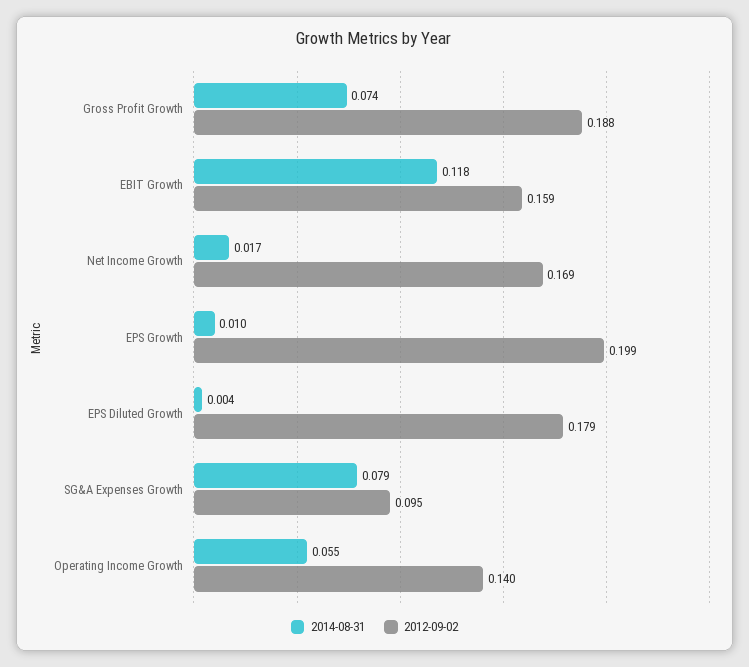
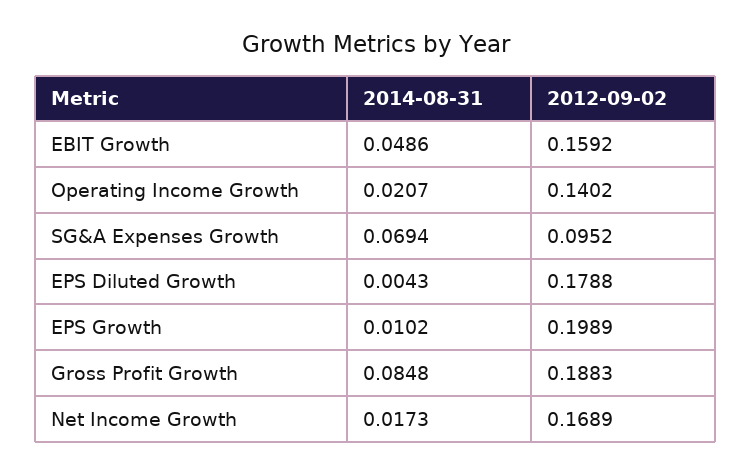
  {
    "2014-08-31": {
-     "Gross Profit Growth": 0.074,
+     "Gross Profit Growth": 0.0848,
-     "EBIT Growth": 0.118,
+     "EBIT Growth": 0.0486,
      "Net Income Growth": 0.0173,
      "EPS Growth": 0.0102,
      "EPS Diluted Growth": 0.0043,
-     "SG&A Expenses Growth": 0.079,
+     "SG&A Expenses Growth": 0.0694,
-     "Operating Income Growth": 0.055
+     "Operating Income Growth": 0.0207
    },
    "2012-09-02": {
      "Gross Profit Growth": 0.1883,
      "EBIT Growth": 0.1592,
      "Net Income Growth": 0.1689,
      "EPS Growth": 0.1989,
      "EPS Diluted Growth": 0.1788,
      "SG&A Expenses Growth": 0.0952,
      "Operating Income Growth": 0.1402
    }
  }

